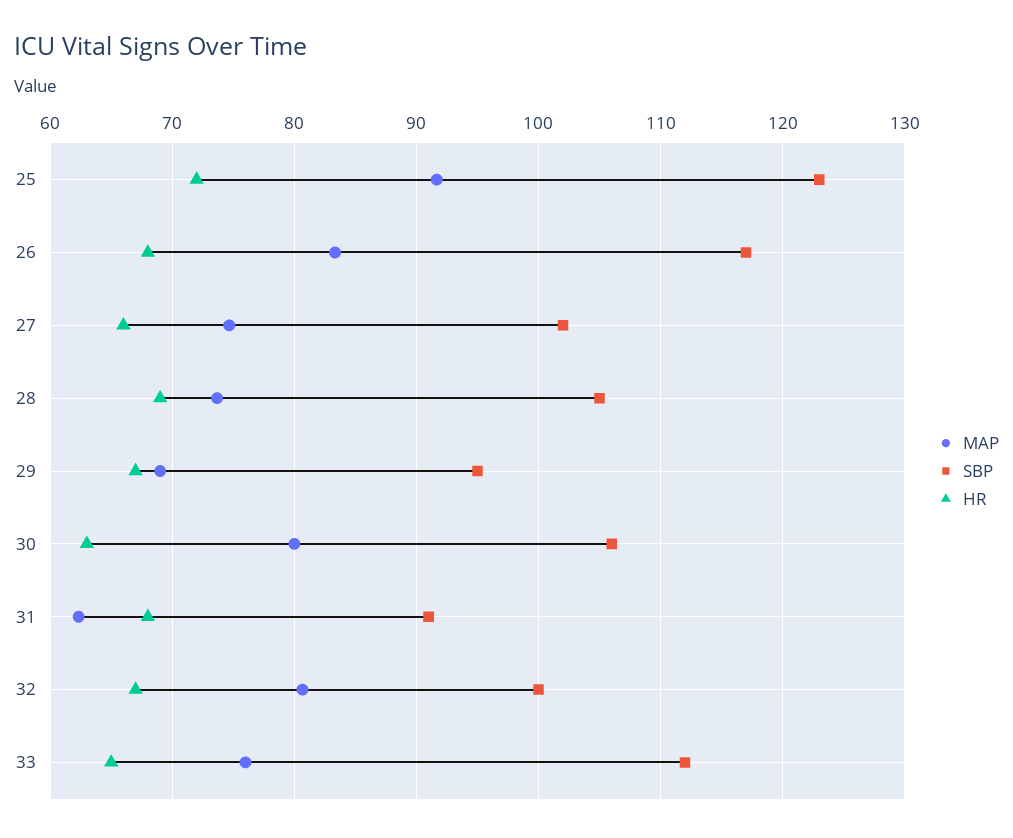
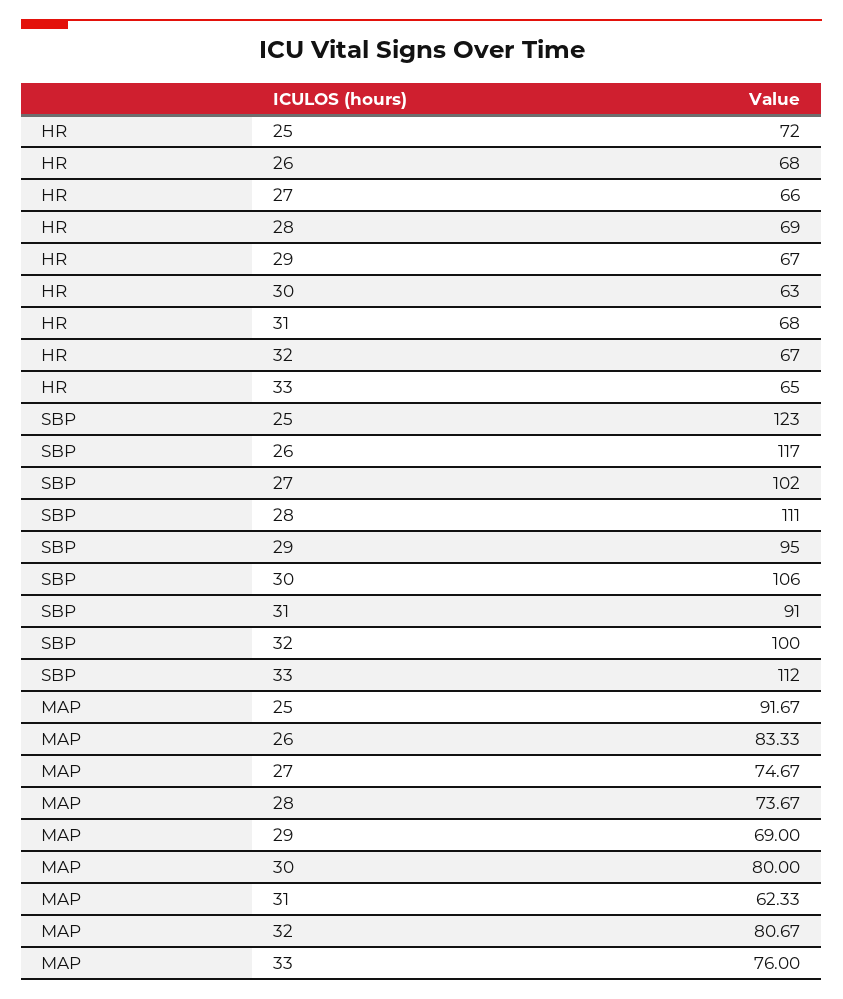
  {
    "MAP": {
      "25": 91.67,
      "26": 83.33,
      "27": 74.67,
      "28": 73.67,
      "29": 69,
      "30": 80,
      "31": 62.33,
      "32": 80.67,
      "33": 76
    },
    "SBP": {
      "25": 123,
      "26": 117,
      "27": 102,
-     "28": 105,
+     "28": 111,
      "29": 95,
      "30": 106,
      "31": 91,
      "32": 100,
      "33": 112
    },
    "HR": {
      "25": 72,
      "26": 68,
      "27": 66,
      "28": 69,
      "29": 67,
      "30": 63,
      "31": 68,
      "32": 67,
      "33": 65
    }
  }

